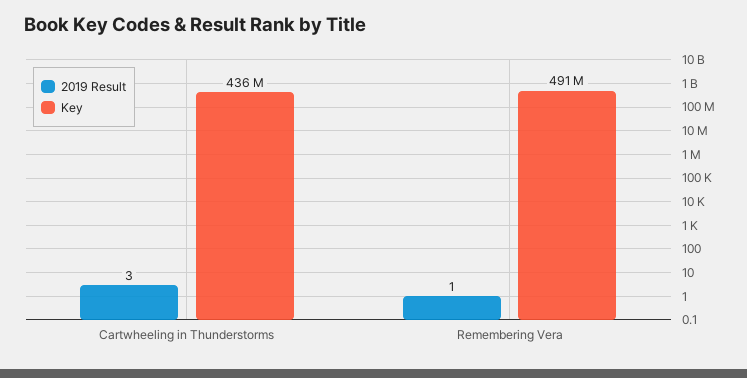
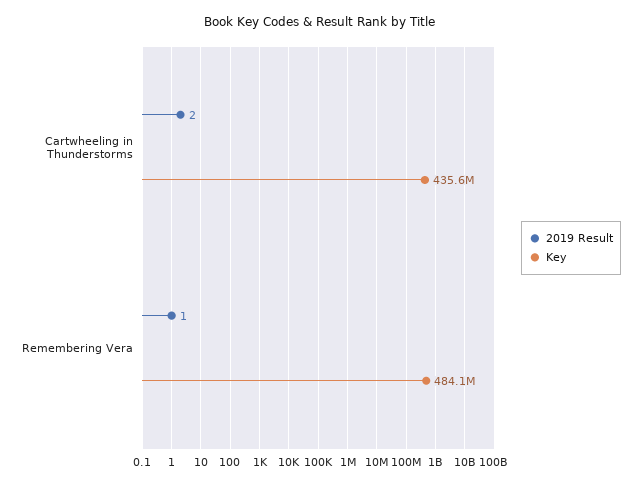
  {
    "2019 Result": {
-     "Cartwheeling in Thunderstorms": 3,
+     "Cartwheeling in Thunderstorms": 2,
      "Remembering Vera": 1
    },
    "Key": {
      "Cartwheeling in Thunderstorms": 435600000,
-     "Remembering Vera": 491000000
+     "Remembering Vera": 484100000
    }
  }

